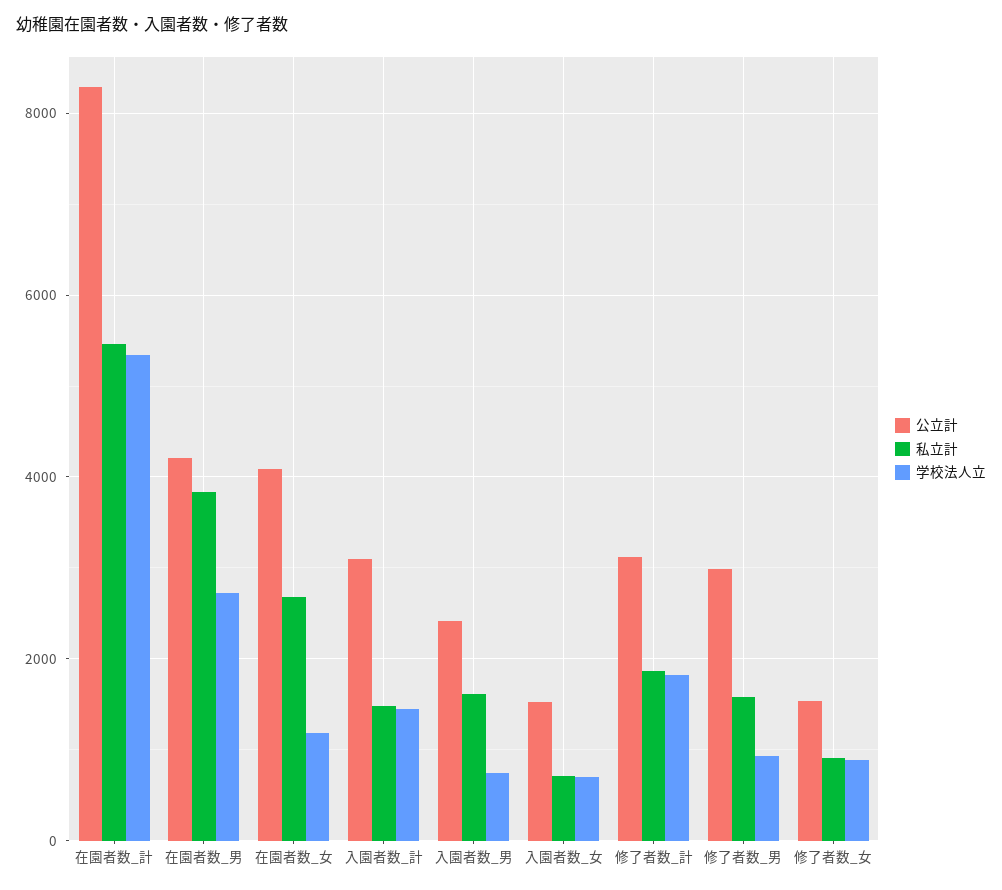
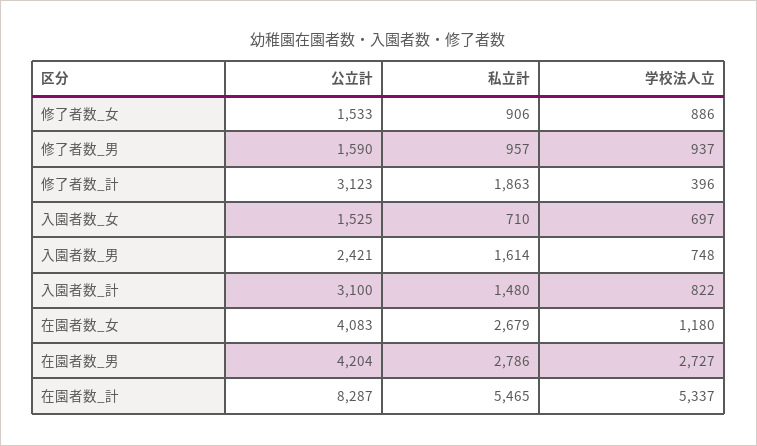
  {
    "公立計": {
      "在園者数_計": 8287,
      "在園者数_男": 4204,
      "在園者数_女": 4083,
      "入園者数_計": 3100,
      "入園者数_男": 2421,
      "入園者数_女": 1525,
      "修了者数_計": 3123,
-     "修了者数_男": 3000,
+     "修了者数_男": 1590,
      "修了者数_女": 1533
    },
    "私立計": {
      "在園者数_計": 5465,
-     "在園者数_男": 3800,
+     "在園者数_男": 2786,
      "在園者数_女": 2679,
      "入園者数_計": 1480,
      "入園者数_男": 1614,
      "入園者数_女": 710,
      "修了者数_計": 1863,
-     "修了者数_男": 1600,
+     "修了者数_男": 957,
      "修了者数_女": 906
    },
    "学校法人立": {
      "在園者数_計": 5337,
      "在園者数_男": 2727,
      "在園者数_女": 1180,
-     "入園者数_計": 1400,
+     "入園者数_計": 822,
      "入園者数_男": 748,
      "入園者数_女": 697,
-     "修了者数_計": 1800,
+     "修了者数_計": 396,
      "修了者数_男": 937,
      "修了者数_女": 886
    }
  }

